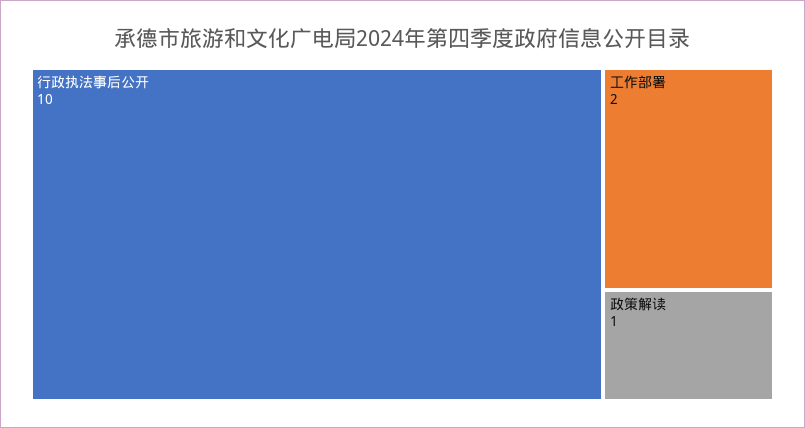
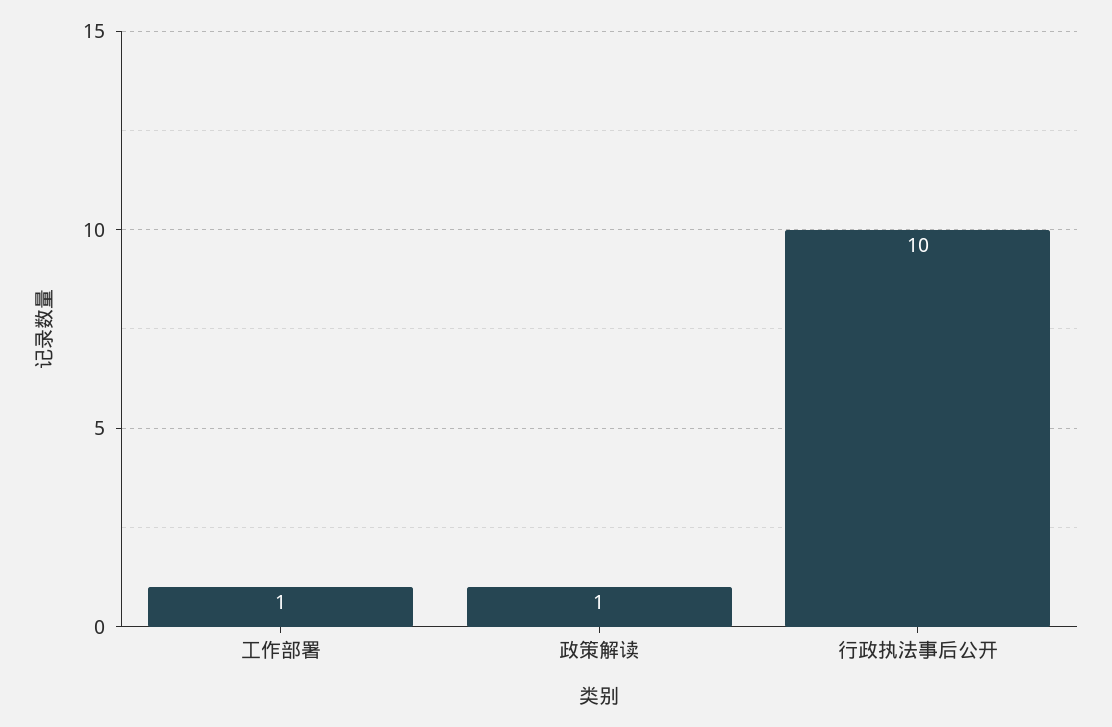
  {
    "行政执法事后公开": 10,
-   "工作部署": 2,
+   "工作部署": 1,
    "政策解读": 1
  }

